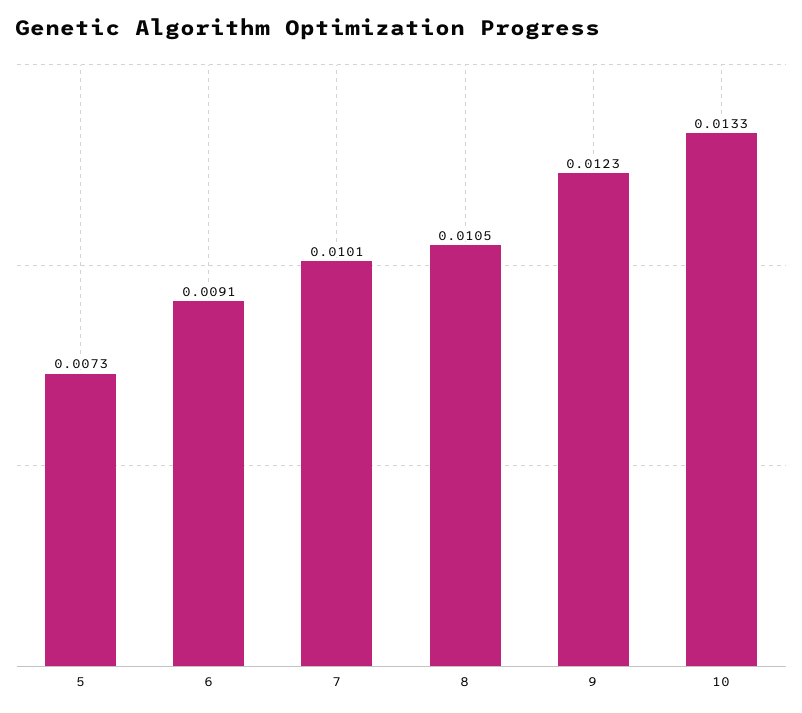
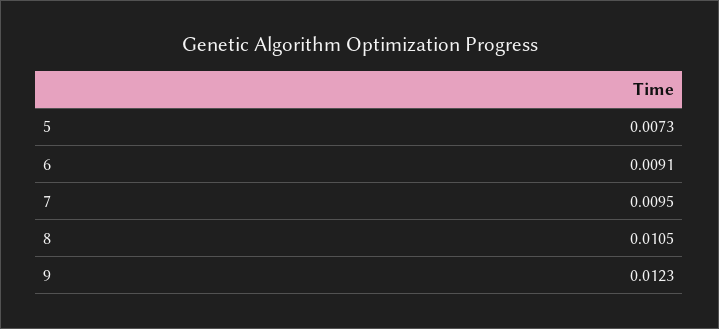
  {
    "5": 0.0073,
    "6": 0.0091,
-   "7": 0.0101,
+   "7": 0.0095,
    "8": 0.0105,
-   "9": 0.0123,
+   "9": 0.0123
-   "10": 0.0133
  }

